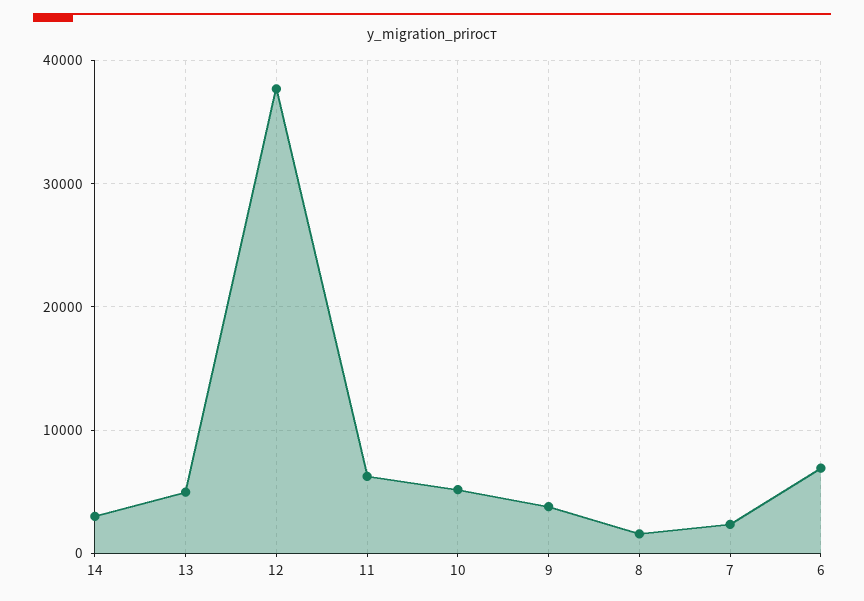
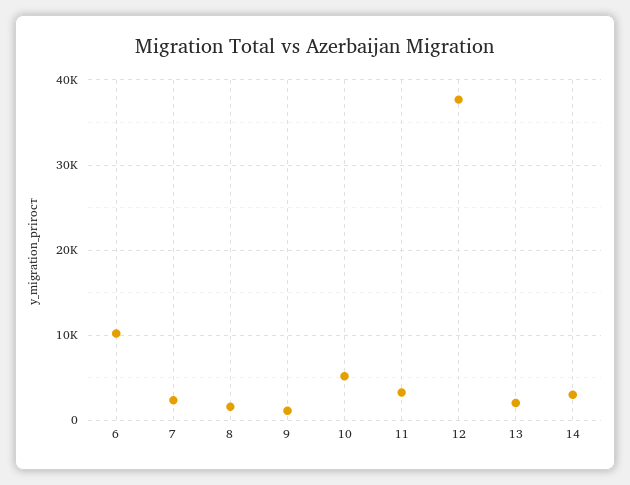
  {
    "14": 3000,
-   "13": 5000,
+   "13": 2000,
    "12": 38000,
-   "11": 6000,
+   "11": 3000,
    "10": 5000,
-   "9": 4000,
+   "9": 1000,
    "8": 2000,
    "7": 2000,
-   "6": 7000
+   "6": 10000
  }

